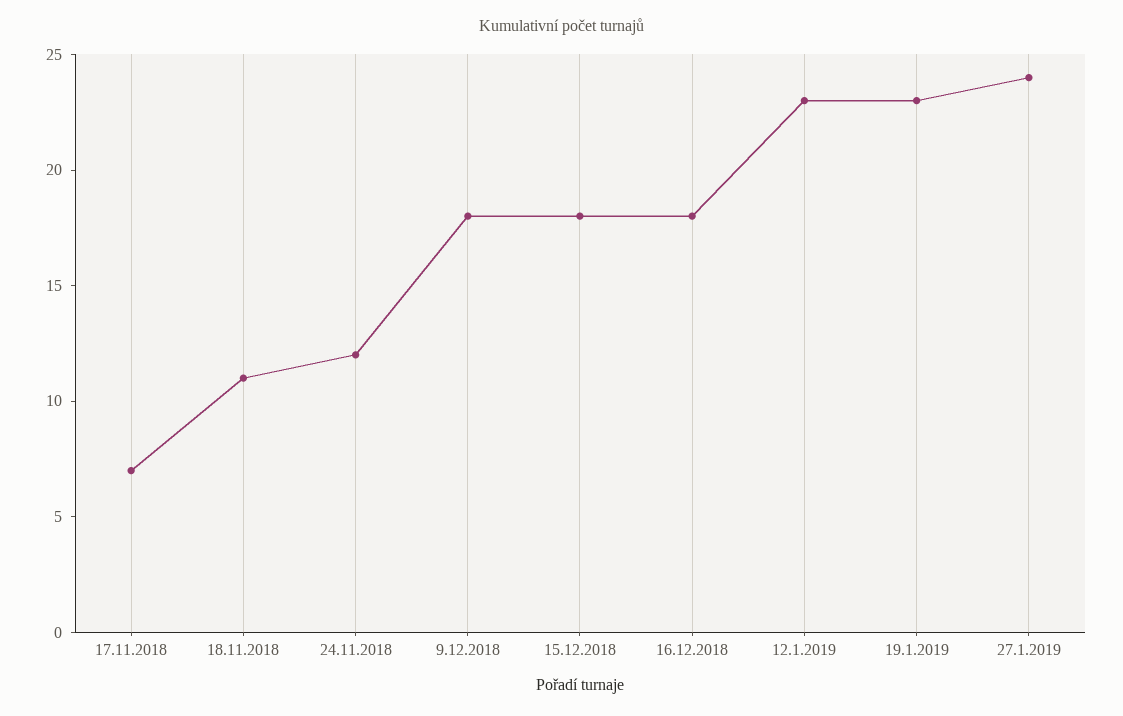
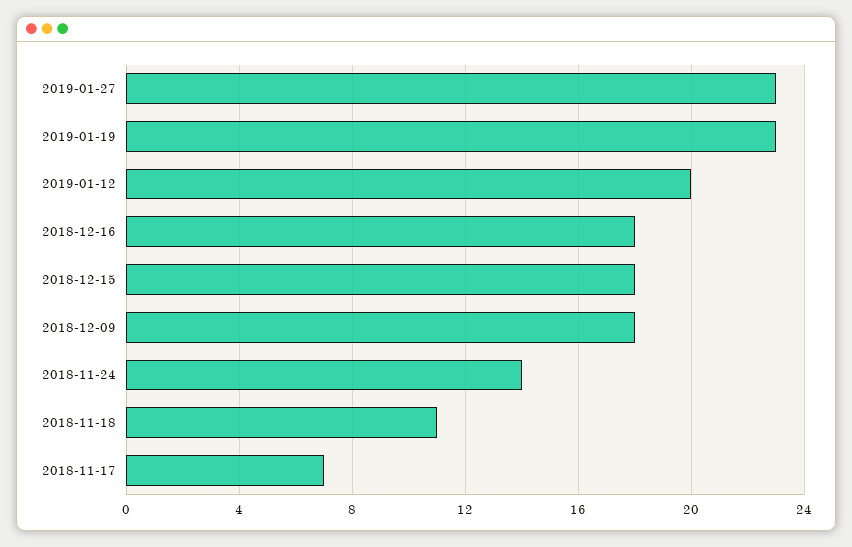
  {
    "17.11.2018": 7,
    "18.11.2018": 11,
-   "24.11.2018": 12,
+   "24.11.2018": 14,
    "9.12.2018": 18,
    "15.12.2018": 18,
    "16.12.2018": 18,
-   "12.1.2019": 23,
+   "12.1.2019": 20,
    "19.1.2019": 23,
-   "27.1.2019": 24
+   "27.1.2019": 23
  }

